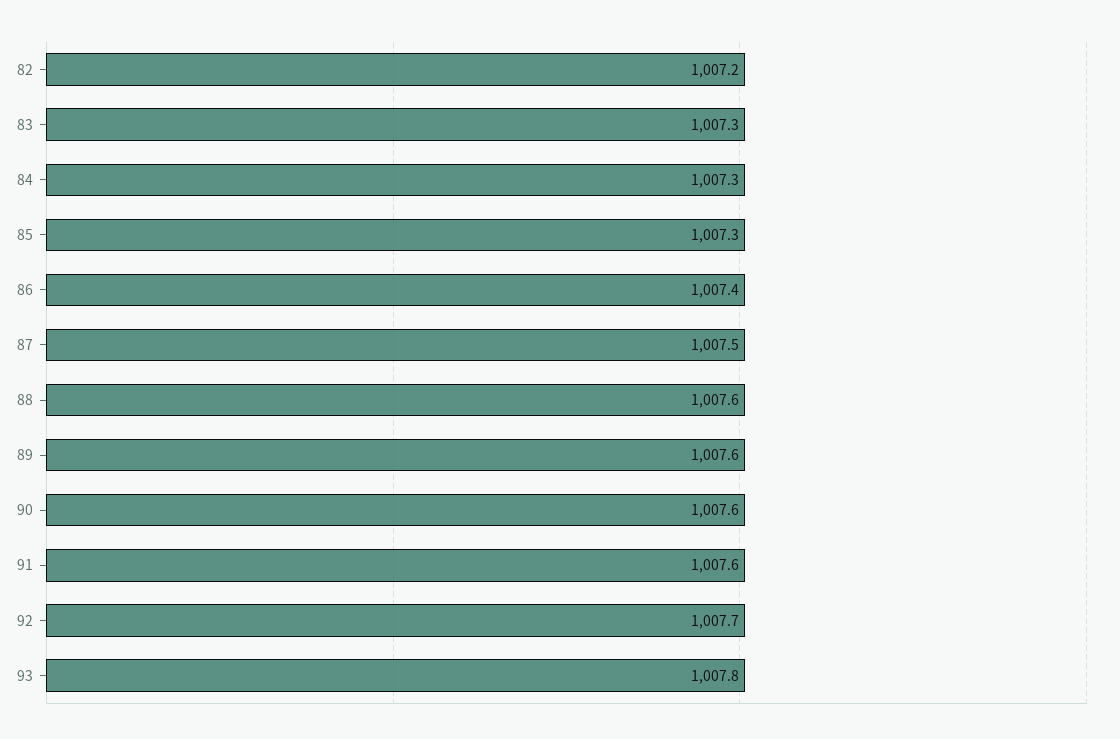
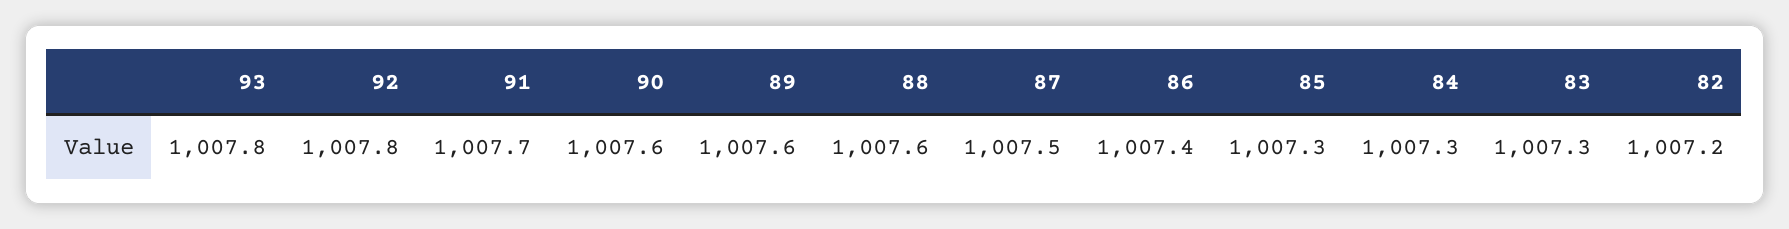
  {
    "82": 1007.2,
    "83": 1007.3,
    "84": 1007.3,
    "85": 1007.3,
    "86": 1007.4,
    "87": 1007.5,
    "88": 1007.6,
    "89": 1007.6,
    "90": 1007.6,
-   "91": 1007.6,
+   "91": 1007.7,
-   "92": 1007.7,
+   "92": 1007.8,
    "93": 1007.8
  }

